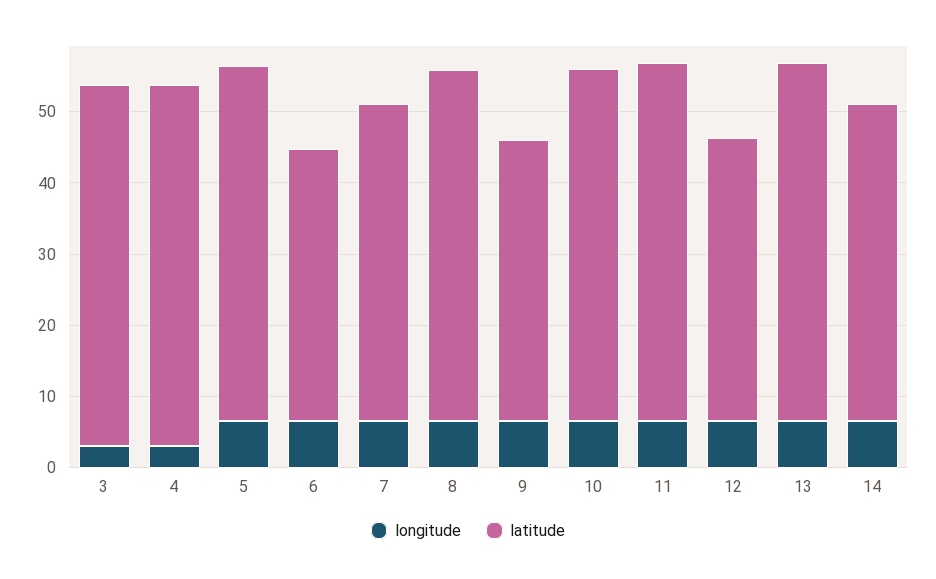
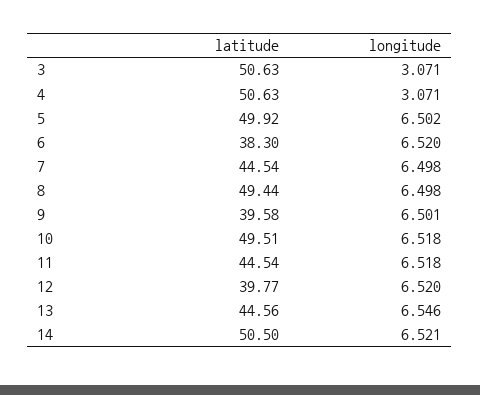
  {
    "longitude": {
      "3": 3.071,
      "4": 3.071,
      "5": 6.502,
      "6": 6.52,
      "7": 6.498,
      "8": 6.498,
      "9": 6.501,
      "10": 6.518,
      "11": 6.518,
      "12": 6.52,
      "13": 6.546,
      "14": 6.521
    },
    "latitude": {
      "3": 50.63,
      "4": 50.63,
      "5": 49.92,
      "6": 38.3,
      "7": 44.54,
      "8": 49.44,
      "9": 39.58,
      "10": 49.51,
-     "11": 50,
+     "11": 44.54,
      "12": 39.77,
-     "13": 50,
+     "13": 44.56,
-     "14": 44
+     "14": 50.5
    }
  }

